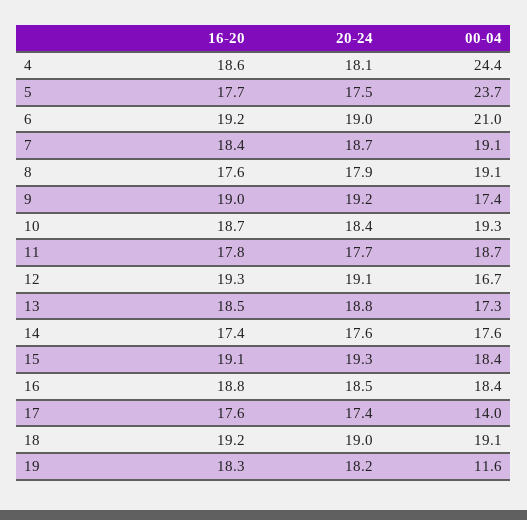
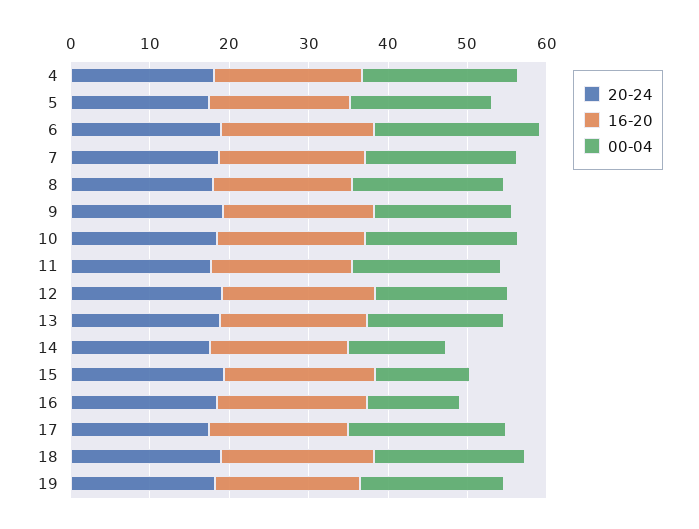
  {
    "16-20": {
      "4": 18.6,
      "5": 17.7,
      "6": 19.2,
      "7": 18.4,
      "8": 17.6,
      "9": 19,
      "10": 18.7,
      "11": 17.8,
      "12": 19.3,
      "13": 18.5,
      "14": 17.4,
      "15": 19.1,
      "16": 18.8,
      "17": 17.6,
      "18": 19.2,
      "19": 18.3
    },
    "20-24": {
      "4": 18.1,
      "5": 17.5,
      "6": 19,
      "7": 18.7,
      "8": 17.9,
      "9": 19.2,
      "10": 18.4,
      "11": 17.7,
      "12": 19.1,
      "13": 18.8,
      "14": 17.6,
      "15": 19.3,
      "16": 18.5,
      "17": 17.4,
      "18": 19,
      "19": 18.2
    },
    "00-04": {
-     "4": 24.4,
+     "4": 20,
-     "5": 23.7,
+     "5": 18,
      "6": 21,
      "7": 19.1,
      "8": 19.1,
      "9": 17.4,
      "10": 19.3,
      "11": 18.7,
      "12": 16.7,
      "13": 17.3,
-     "14": 17.6,
+     "14": 12,
-     "15": 18.4,
+     "15": 12,
-     "16": 18.4,
+     "16": 12,
-     "17": 14,
+     "17": 20,
      "18": 19.1,
-     "19": 11.6
+     "19": 18
    }
  }

